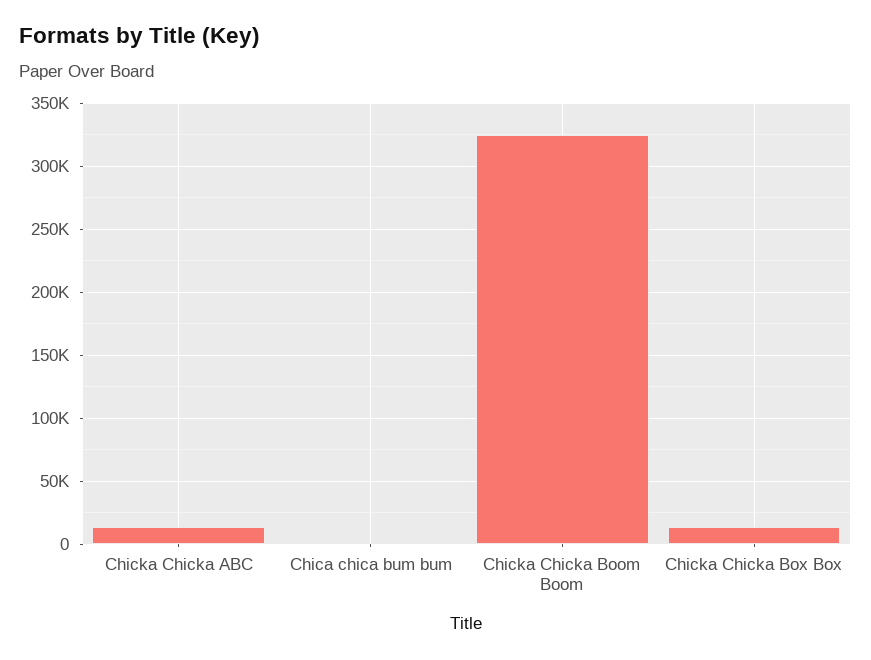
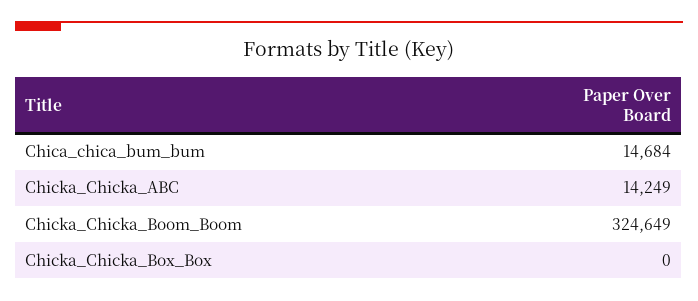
  {
    "Chicka Chicka ABC": 14249,
-   "Chica chica bum bum": 0,
+   "Chica chica bum bum": 14684,
    "Chicka Chicka Boom Boom": 324649,
-   "Chicka Chicka Box Box": 15000
+   "Chicka Chicka Box Box": 0
  }

